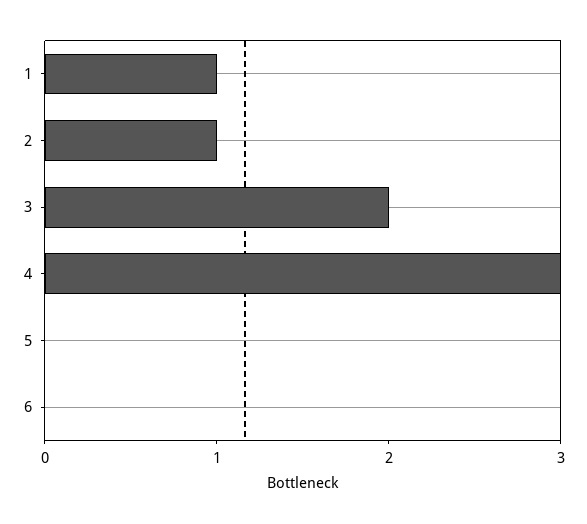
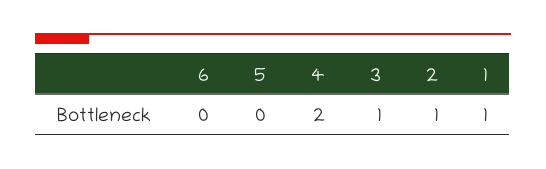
  {
    "1": 1,
    "2": 1,
-   "3": 2,
+   "3": 1,
-   "4": 3,
+   "4": 2,
    "5": 0,
    "6": 0
  }

